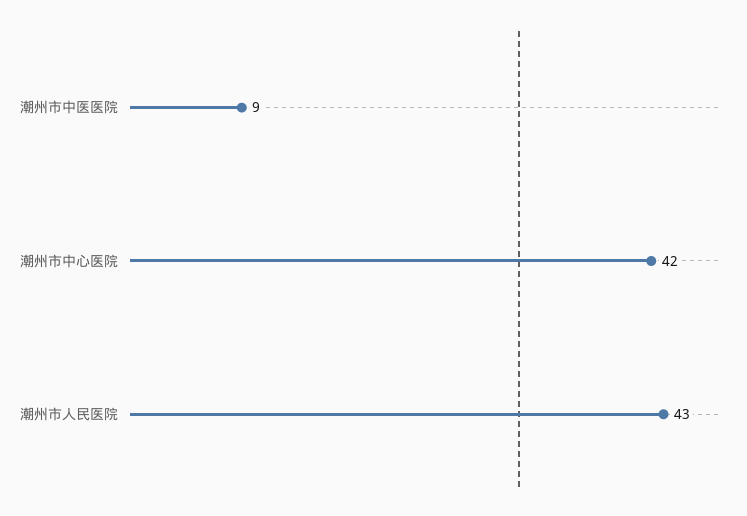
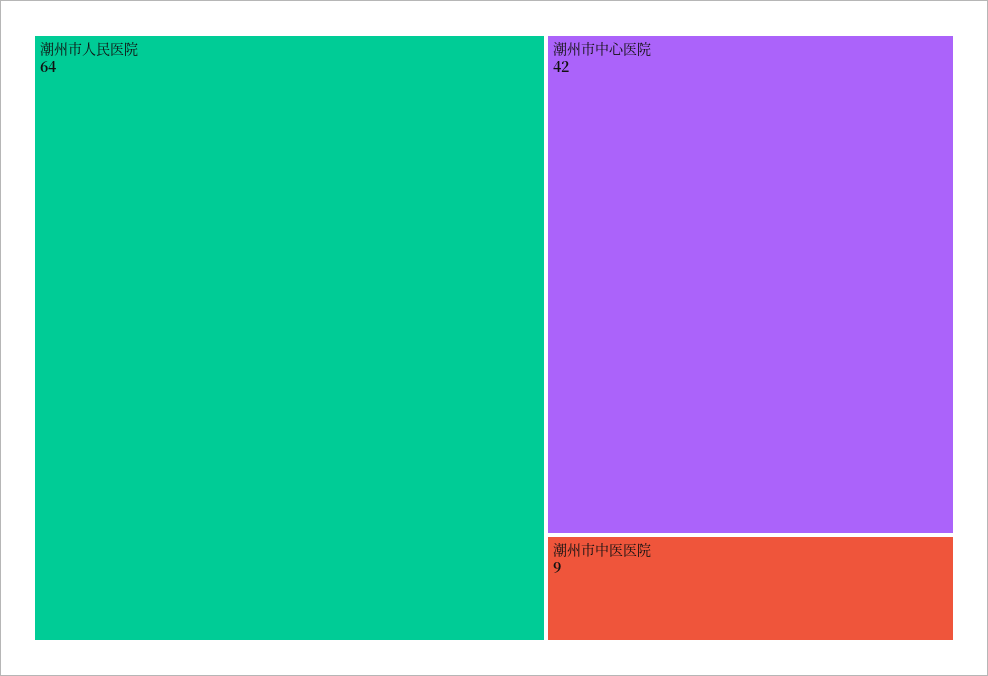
  {
    "潮州市中医医院": 9,
    "潮州市中心医院": 42,
-   "潮州市人民医院": 43
+   "潮州市人民医院": 64
  }

